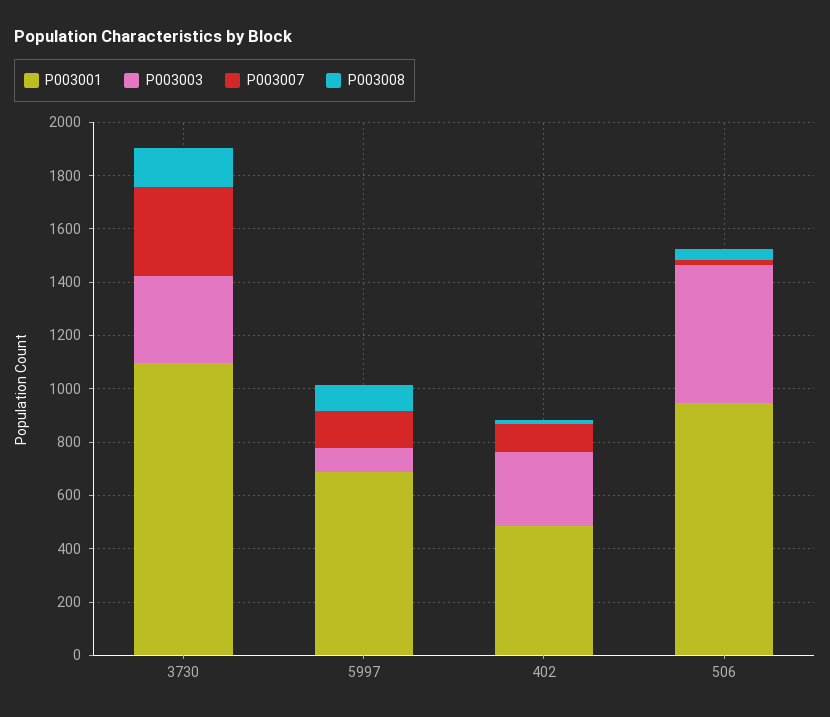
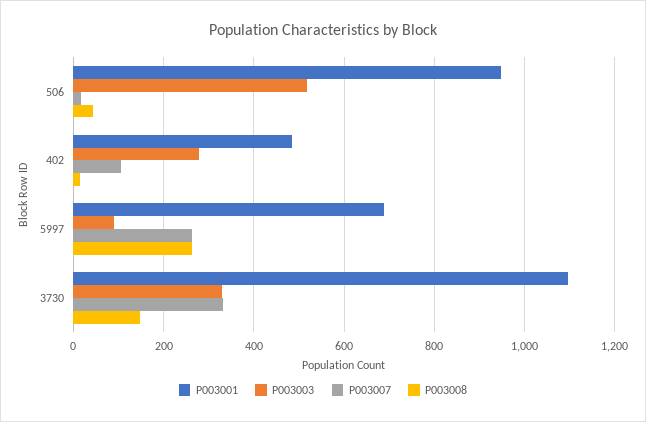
  {
    "P003001": {
      "3730": 1100,
      "5997": 680,
      "402": 480,
      "506": 940
    },
    "P003003": {
      "3730": 320,
      "5997": 100,
      "402": 280,
      "506": 520
    },
    "P003007": {
      "3730": 340,
-     "5997": 150,
+     "5997": 260,
      "402": 100,
      "506": 20
    },
    "P003008": {
      "3730": 140,
-     "5997": 100,
+     "5997": 260,
      "402": 20,
      "506": 40
    }
  }

